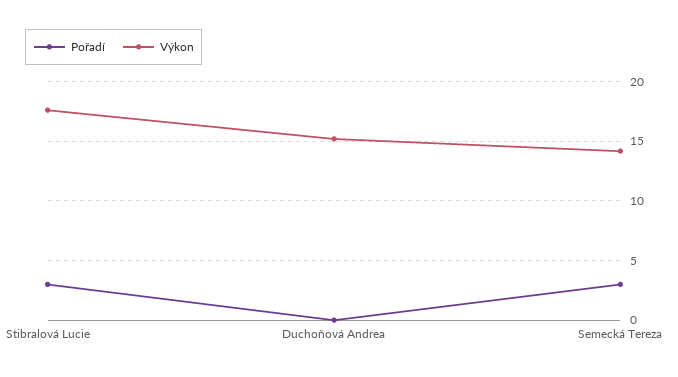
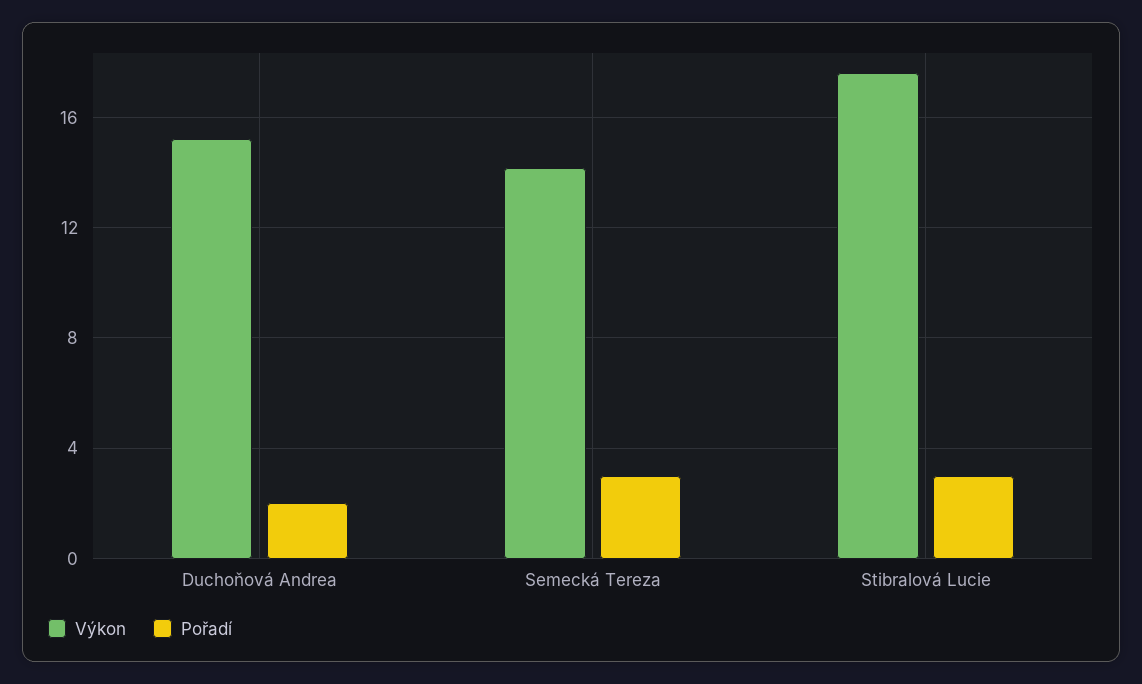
  {
    "Pořadí": {
      "Stibralová Lucie": 3,
-     "Duchoňová Andrea": 0,
+     "Duchoňová Andrea": 2,
      "Semecká Tereza": 3
    },
    "Výkon": {
      "Stibralová Lucie": 17.5,
      "Duchoňová Andrea": 15,
      "Semecká Tereza": 14
    }
  }

